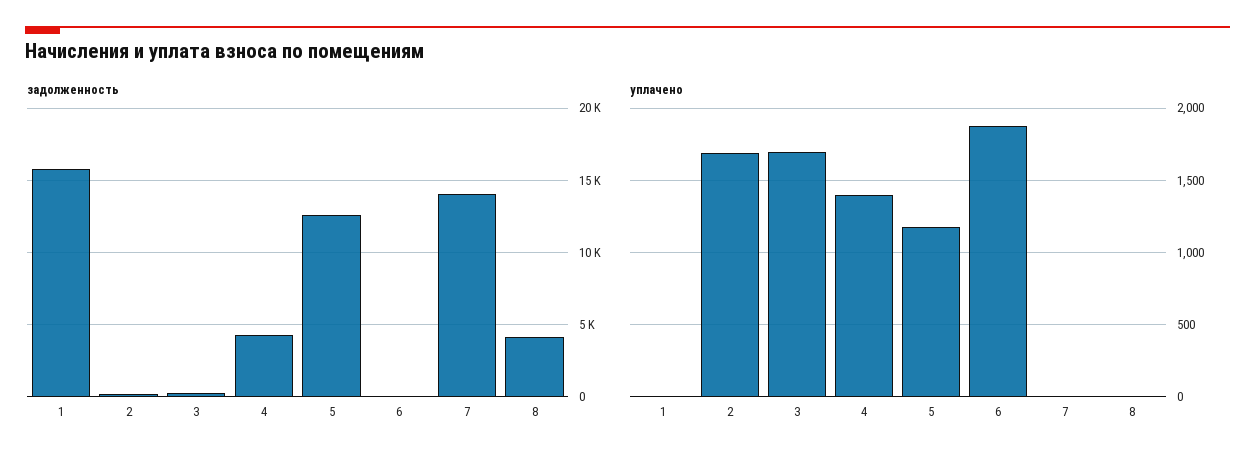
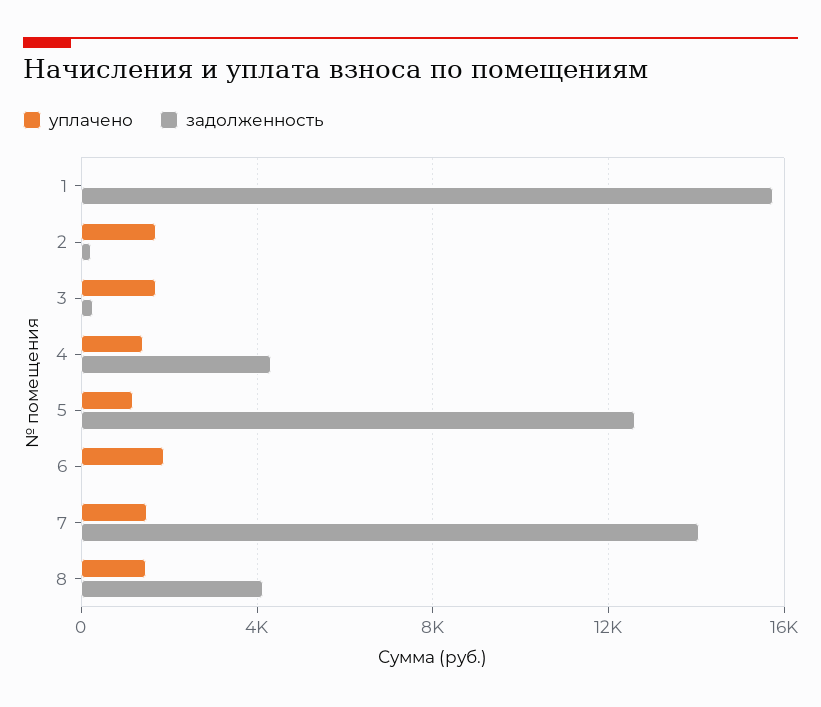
  {
    "задолженность": {
      "1": 16000,
      "2": 0,
      "3": 500,
      "4": 4500,
      "5": 12500,
      "6": 0,
      "7": 14000,
      "8": 4000
    },
    "уплачено": {
      "1": 0,
      "2": 1700,
      "3": 1700,
      "4": 1400,
      "5": 1200,
      "6": 1900,
-     "7": 0,
+     "7": 1500,
-     "8": 0
+     "8": 1500
    }
  }

